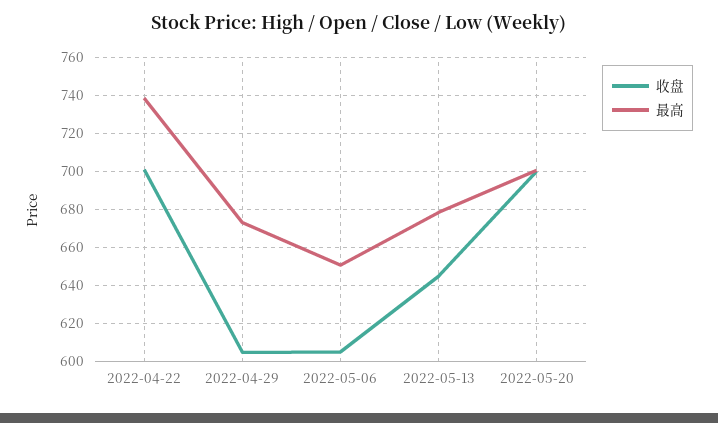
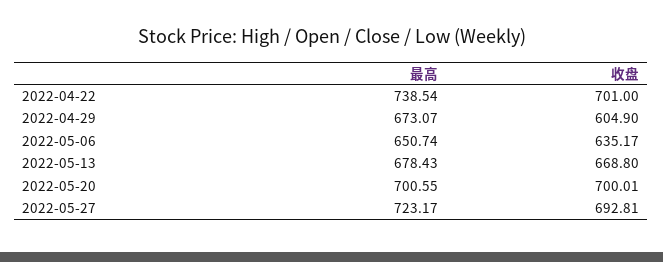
  {
    "收盘": {
      "2022-04-22": 701,
      "2022-04-29": 604.9,
-     "2022-05-06": 605,
+     "2022-05-06": 635.17,
-     "2022-05-13": 645,
+     "2022-05-13": 668.8,
-     "2022-05-20": 700.01
+     "2022-05-20": 700.01,
+     "2022-05-27": 692.81
    },
    "最高": {
      "2022-04-22": 738.54,
      "2022-04-29": 673.07,
      "2022-05-06": 650.74,
      "2022-05-13": 678.43,
-     "2022-05-20": 700.55
+     "2022-05-20": 700.55,
+     "2022-05-27": 723.17
    }
  }

